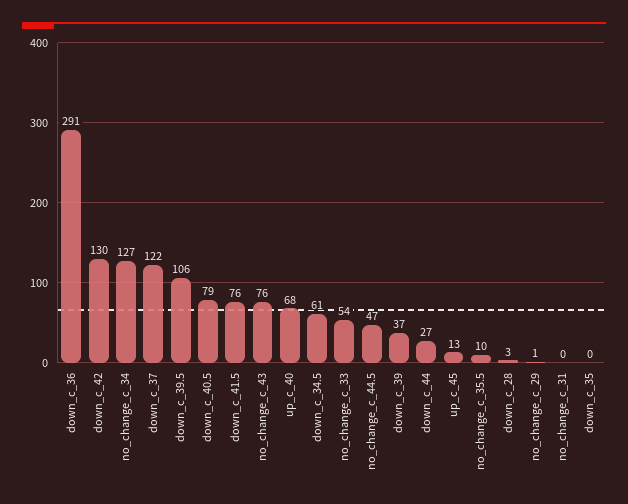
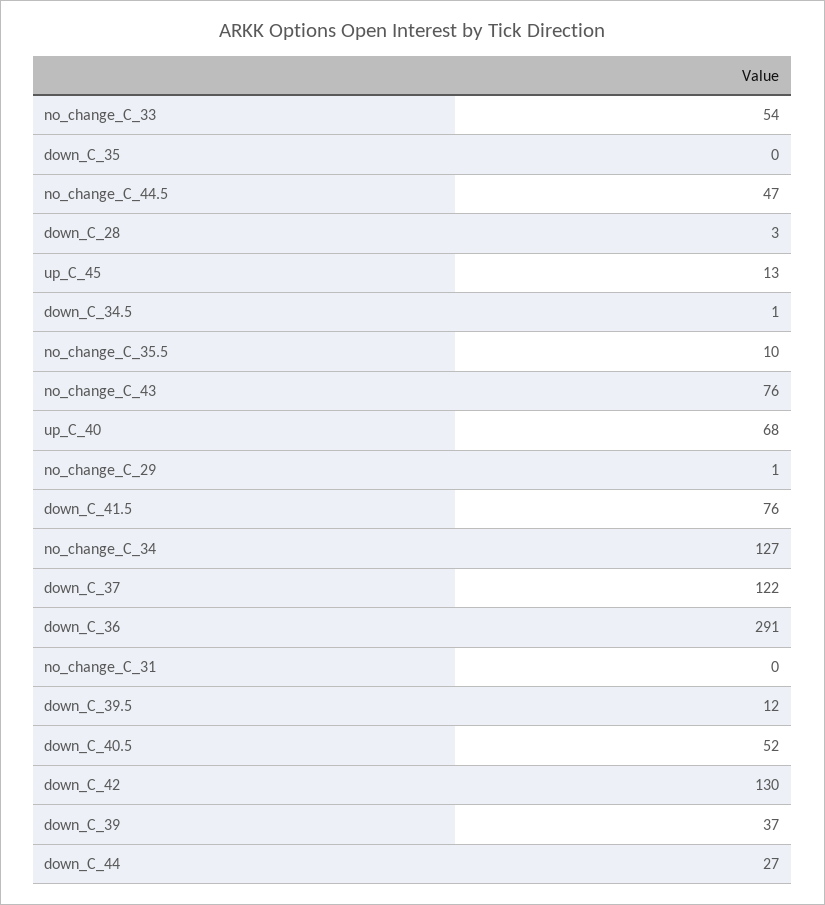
  {
    "down_c_36": 291,
    "down_c_42": 130,
    "no_change_c_34": 127,
    "down_c_37": 122,
-   "down_c_39.5": 106,
+   "down_c_39.5": 12,
-   "down_c_40.5": 79,
+   "down_c_40.5": 52,
    "down_c_41.5": 76,
    "no_change_c_43": 76,
    "up_c_40": 68,
-   "down_c_34.5": 61,
+   "down_c_34.5": 1,
    "no_change_c_33": 54,
    "no_change_c_44.5": 47,
    "down_c_39": 37,
    "down_c_44": 27,
    "up_c_45": 13,
    "no_change_c_35.5": 10,
    "down_c_28": 3,
    "no_change_c_29": 1,
    "no_change_c_31": 0,
    "down_c_35": 0
  }

